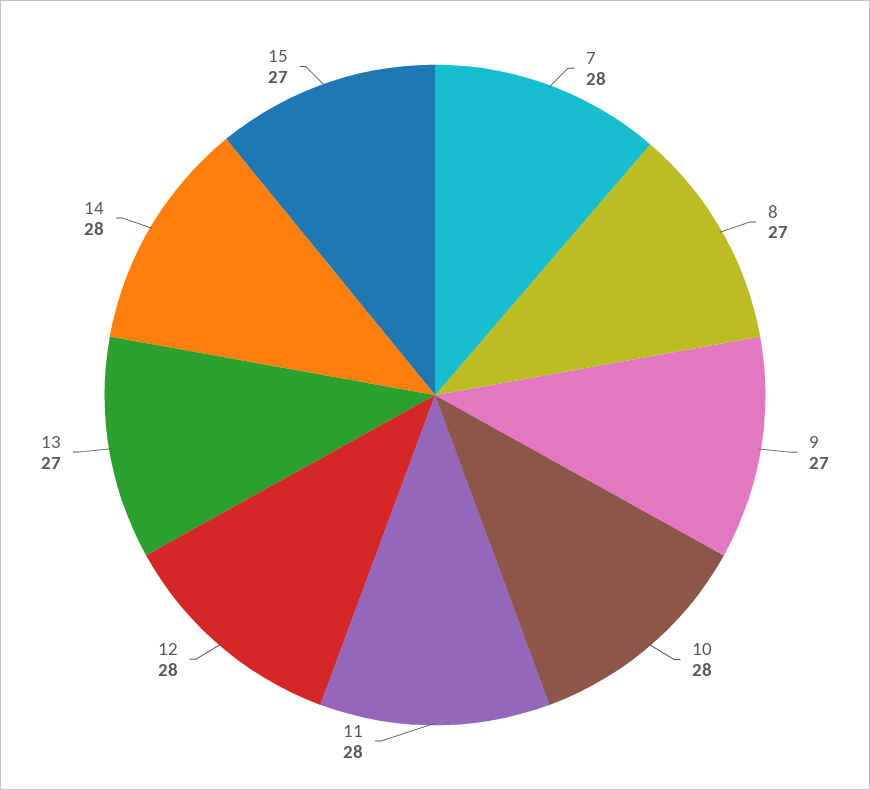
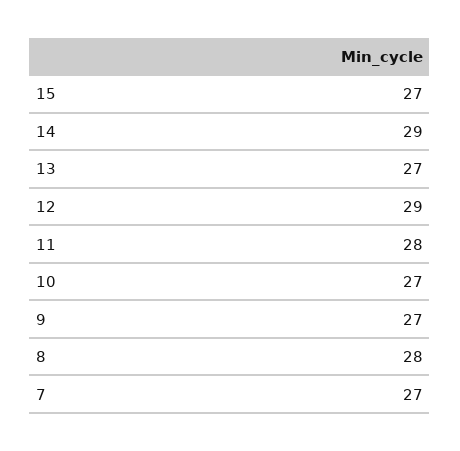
  {
-   "7": 28,
+   "7": 27,
-   "8": 27,
+   "8": 28,
    "9": 27,
-   "10": 28,
+   "10": 27,
    "11": 28,
-   "12": 28,
+   "12": 29,
    "13": 27,
-   "14": 28,
+   "14": 29,
    "15": 27
  }

